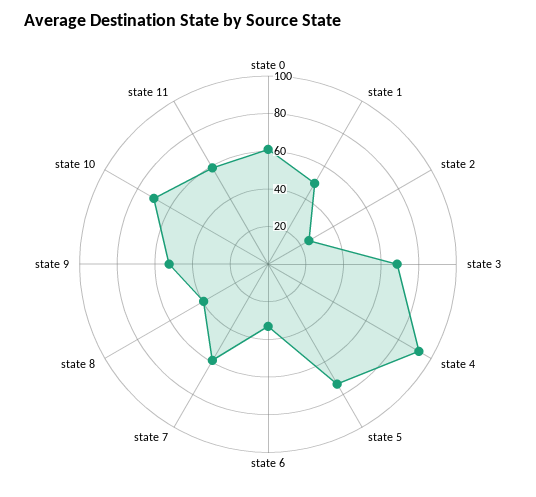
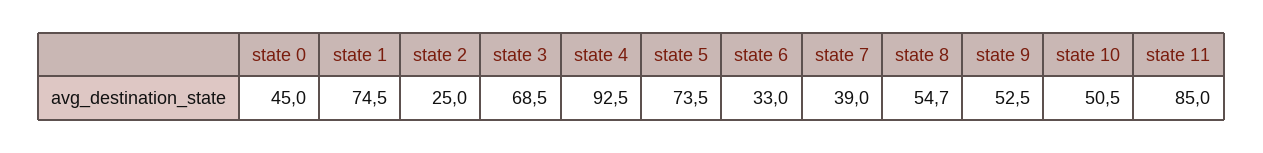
  {
-   "state 0": 60,
+   "state 0": 45,
-   "state 1": 50,
+   "state 1": 74.5,
    "state 2": 25,
    "state 3": 68.5,
    "state 4": 92.5,
    "state 5": 73.5,
    "state 6": 33,
-   "state 7": 60,
+   "state 7": 39,
-   "state 8": 40,
+   "state 8": 54.7,
    "state 9": 52.5,
-   "state 10": 70,
+   "state 10": 50.5,
-   "state 11": 60
+   "state 11": 85
  }

